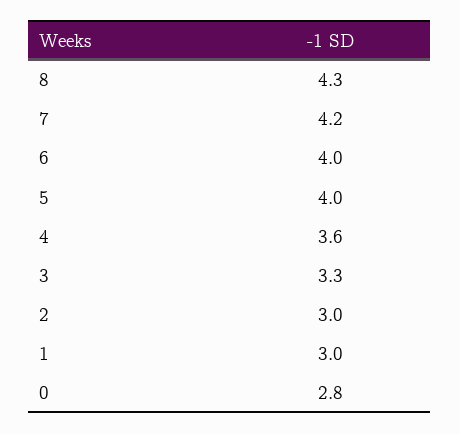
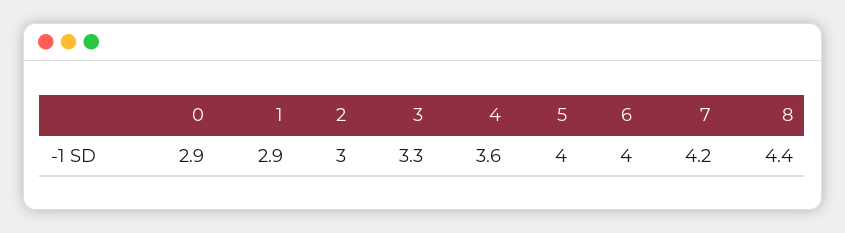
  {
-   "8": 4.3,
+   "8": 4.4,
    "7": 4.2,
    "6": 4,
    "5": 4,
    "4": 3.6,
    "3": 3.3,
    "2": 3,
-   "1": 3,
+   "1": 2.9,
-   "0": 2.8
+   "0": 2.9
  }

